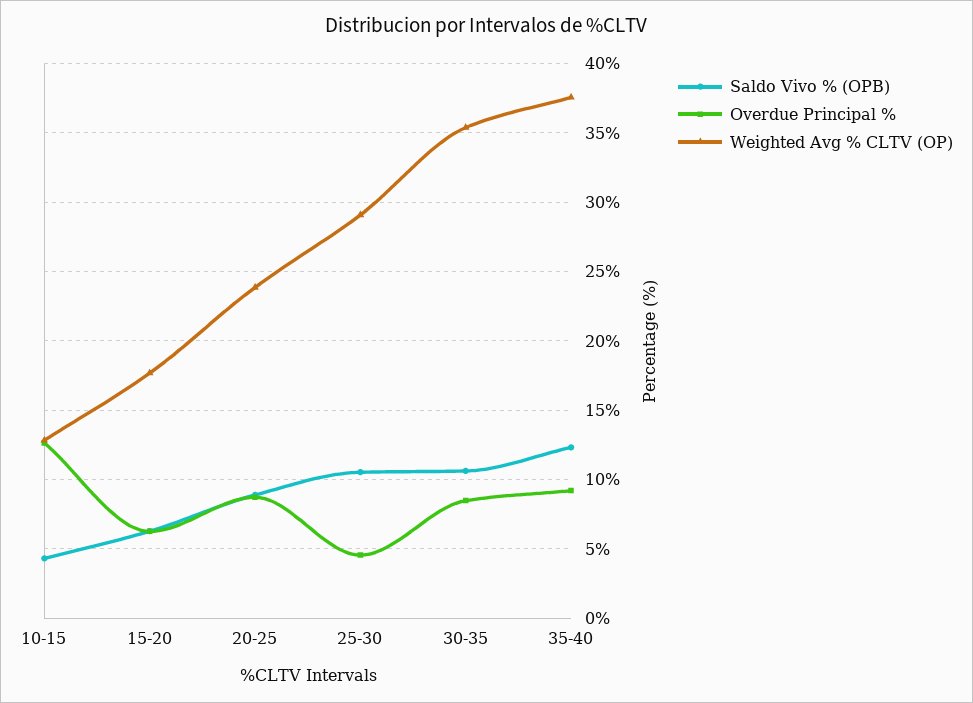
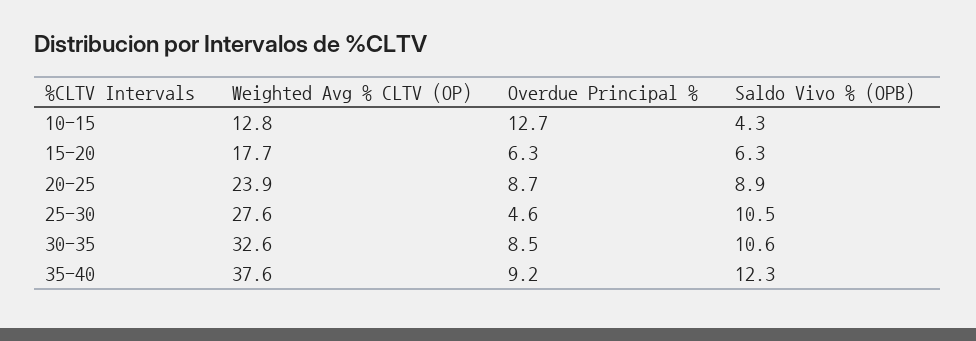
  {
    "Saldo Vivo % (OPB)": {
      "10-15": 4.3,
      "15-20": 6.3,
      "20-25": 8.9,
      "25-30": 10.5,
      "30-35": 10.6,
      "35-40": 12.3
    },
    "Overdue Principal %": {
      "10-15": 12.7,
      "15-20": 6.3,
      "20-25": 8.7,
      "25-30": 4.6,
      "30-35": 8.5,
      "35-40": 9.2
    },
    "Weighted Avg % CLTV (OP)": {
      "10-15": 12.8,
      "15-20": 17.7,
      "20-25": 23.9,
-     "25-30": 29,
+     "25-30": 27.6,
-     "30-35": 35.5,
+     "30-35": 32.6,
      "35-40": 37.6
    }
  }

